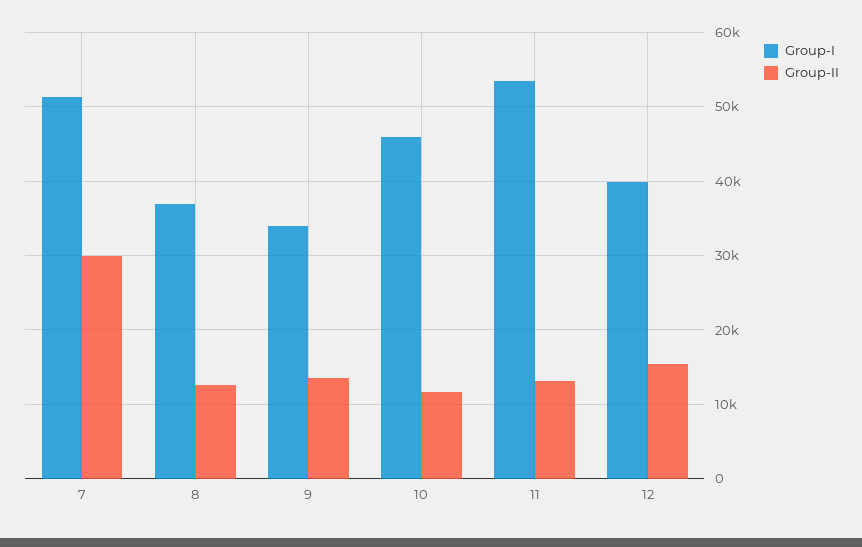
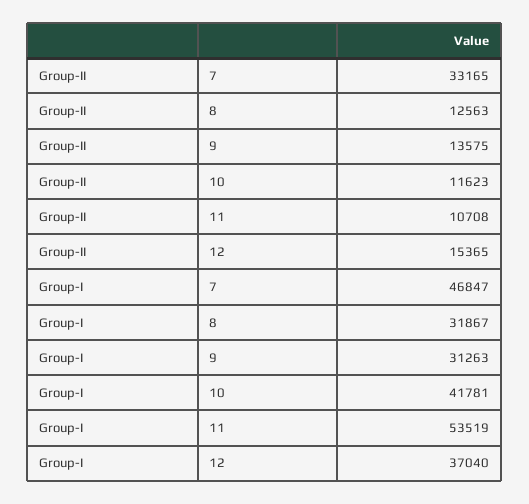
  {
    "Group-I": {
-     "7": 51000,
+     "7": 46847,
-     "8": 37000,
+     "8": 31867,
-     "9": 34000,
+     "9": 31263,
-     "10": 46000,
+     "10": 41781,
      "11": 53519,
-     "12": 40000
+     "12": 37040
    },
    "Group-II": {
-     "7": 30000,
+     "7": 33165,
      "8": 12563,
      "9": 13575,
      "10": 11623,
-     "11": 13000,
+     "11": 10708,
      "12": 15365
    }
  }

